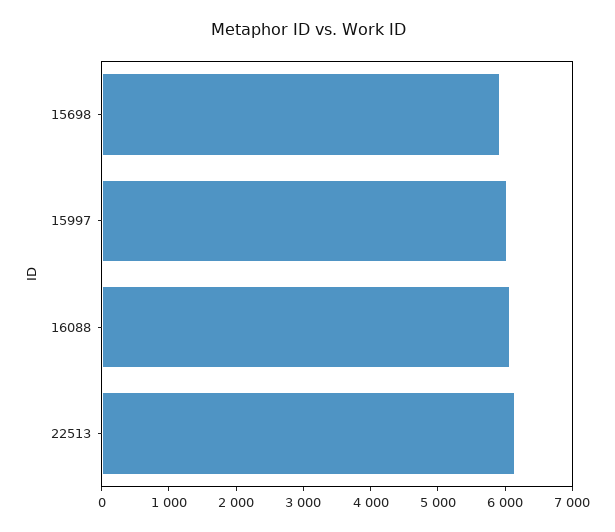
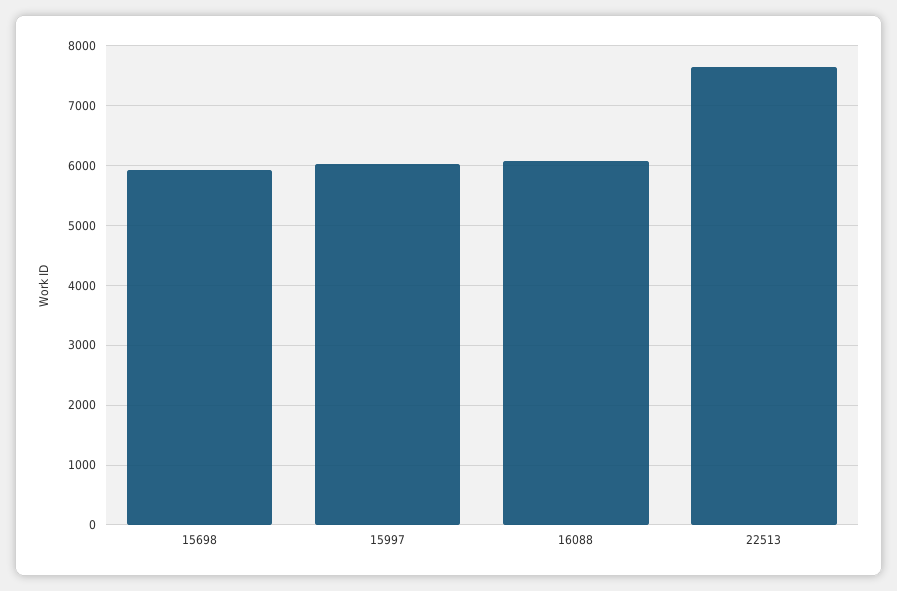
  {
    "15698": 6000,
    "15997": 6000,
    "16088": 6000,
-   "22513": 6200
+   "22513": 7600
  }

